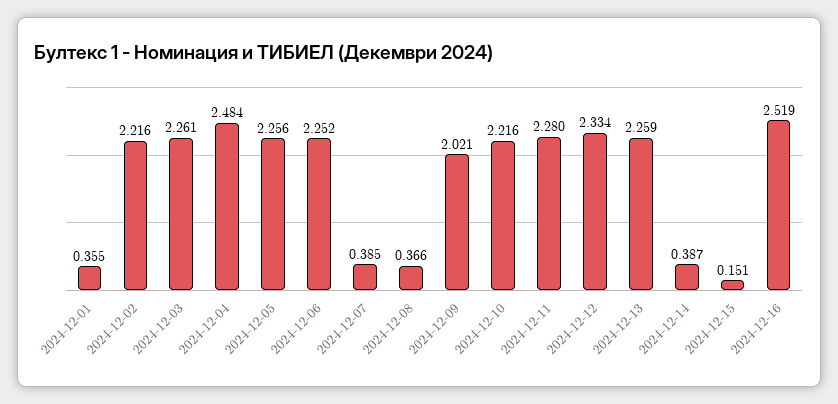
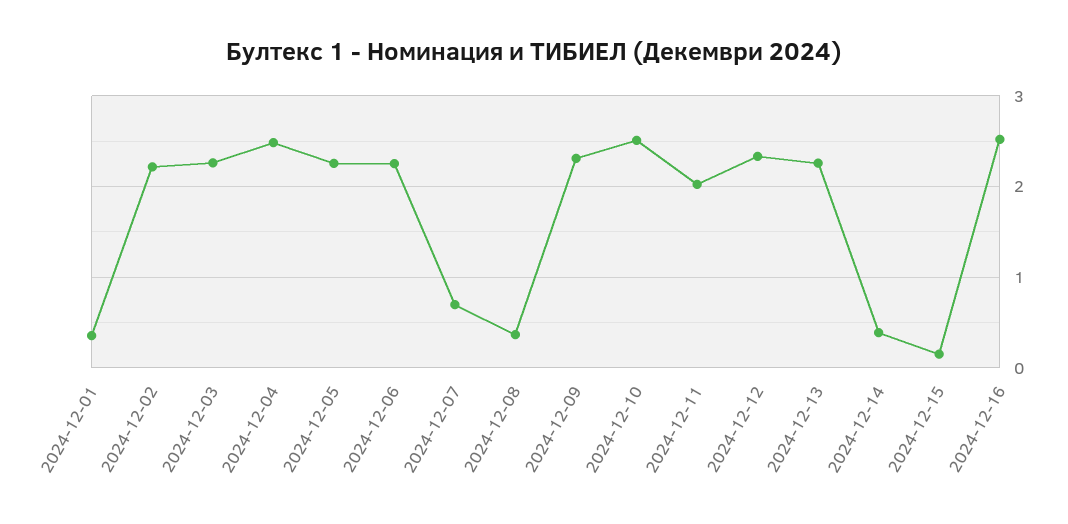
  {
    "2024-12-01": 0.355,
    "2024-12-02": 2.216,
    "2024-12-03": 2.261,
    "2024-12-04": 2.484,
    "2024-12-05": 2.256,
    "2024-12-06": 2.252,
-   "2024-12-07": 0.385,
+   "2024-12-07": 0.7,
    "2024-12-08": 0.366,
-   "2024-12-09": 2.021,
+   "2024-12-09": 2.3,
-   "2024-12-10": 2.216,
+   "2024-12-10": 2.5,
-   "2024-12-11": 2.28,
+   "2024-12-11": 2,
    "2024-12-12": 2.334,
    "2024-12-13": 2.259,
    "2024-12-14": 0.387,
    "2024-12-15": 0.151,
    "2024-12-16": 2.519
  }

